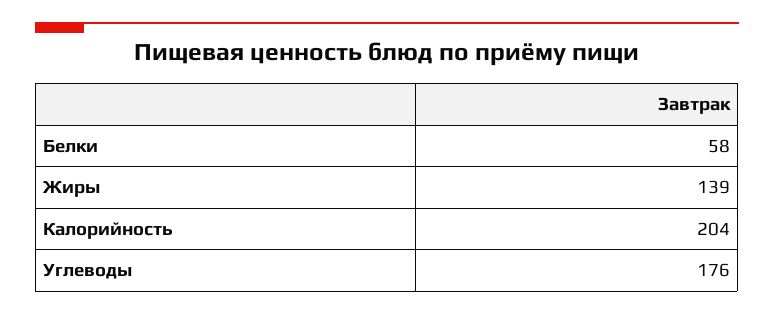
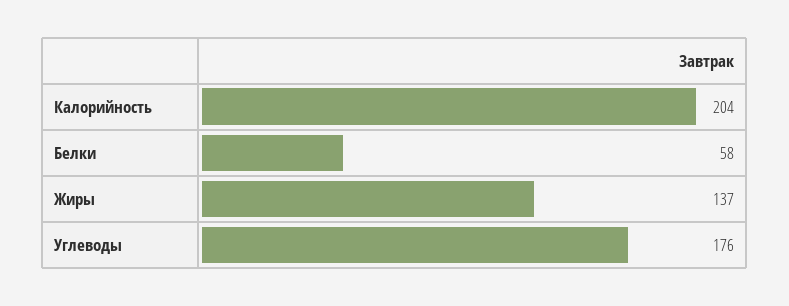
  {
    "Белки": 58,
-   "Жиры": 139,
+   "Жиры": 137,
    "Калорийность": 204,
    "Углеводы": 176
  }

